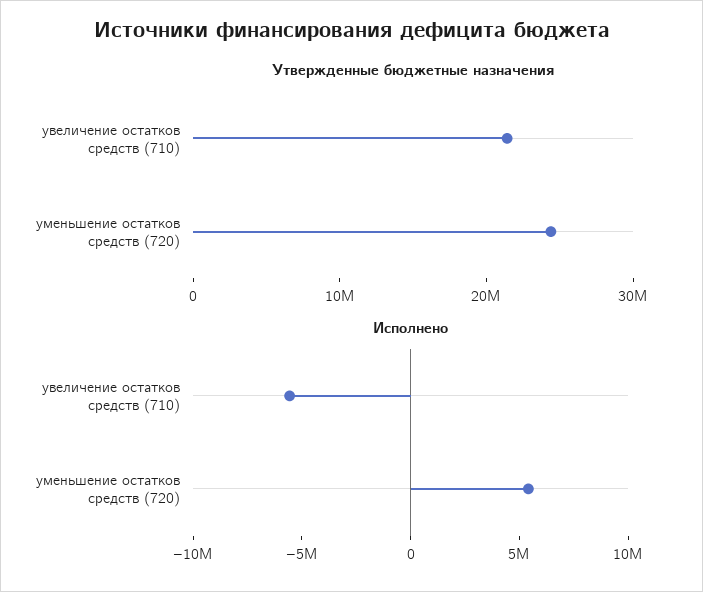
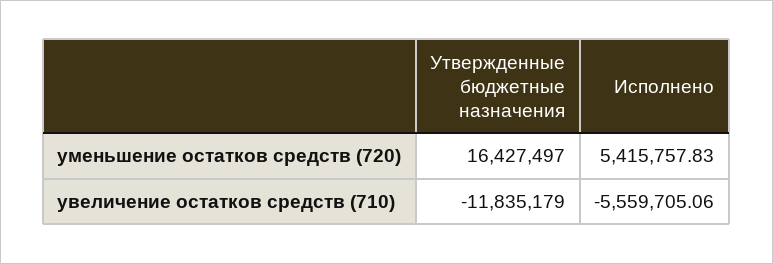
  {
    "Утвержденные бюджетные назначения": {
-     "увеличение остатков средств (710)": 22000000,
+     "увеличение остатков средств (710)": -11835179,
-     "уменьшение остатков средств (720)": 24000000
+     "уменьшение остатков средств (720)": 16427497
    },
    "Исполнено": {
      "увеличение остатков средств (710)": -5559705.06,
      "уменьшение остатков средств (720)": 5415757.83
    }
  }

